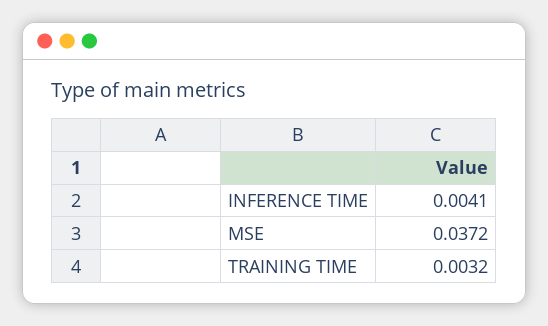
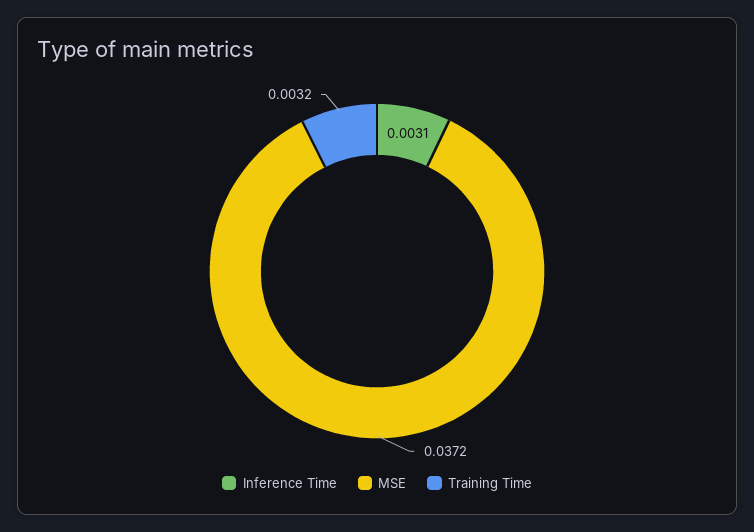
  {
-   "INFERENCE TIME": 0.0041,
+   "INFERENCE TIME": 0.0031,
    "MSE": 0.0372,
    "TRAINING TIME": 0.0032
  }

